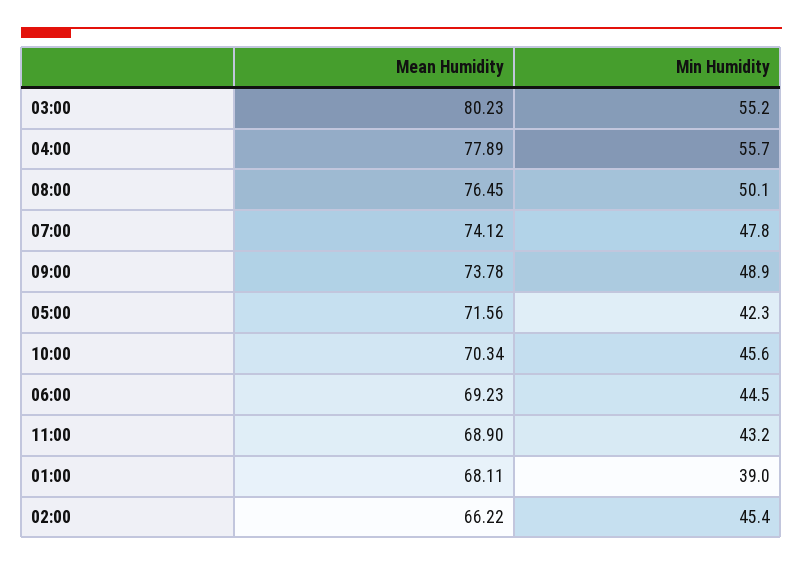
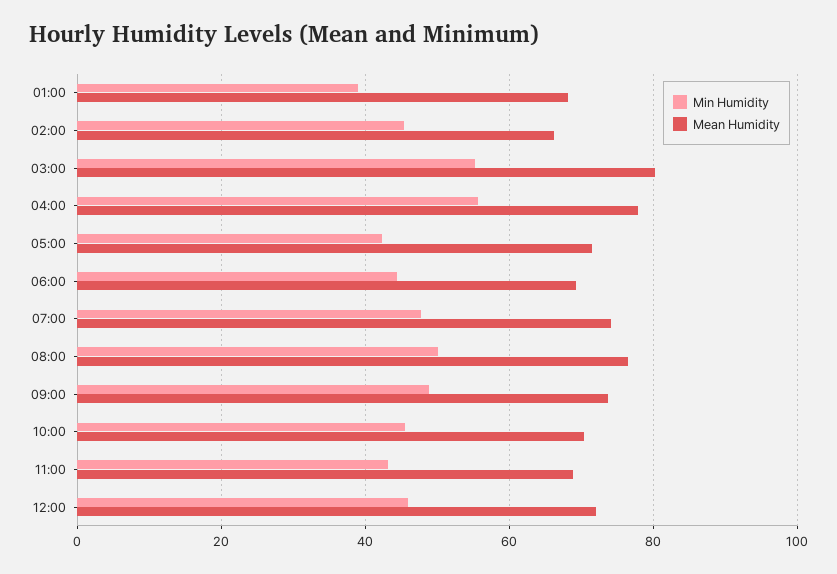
  {
    "Mean Humidity": {
      "03:00": 80.23,
      "04:00": 77.89,
      "08:00": 76.45,
      "07:00": 74.12,
      "09:00": 73.78,
      "05:00": 71.56,
      "10:00": 70.34,
      "06:00": 69.23,
      "11:00": 68.9,
      "01:00": 68.11,
-     "02:00": 66.22
+     "02:00": 66.22,
+     "12:00": 72
    },
    "Min Humidity": {
      "03:00": 55.2,
      "04:00": 55.7,
      "08:00": 50.1,
      "07:00": 47.8,
      "09:00": 48.9,
      "05:00": 42.3,
      "10:00": 45.6,
      "06:00": 44.5,
      "11:00": 43.2,
      "01:00": 39,
-     "02:00": 45.4
+     "02:00": 45.4,
+     "12:00": 46
    }
  }

